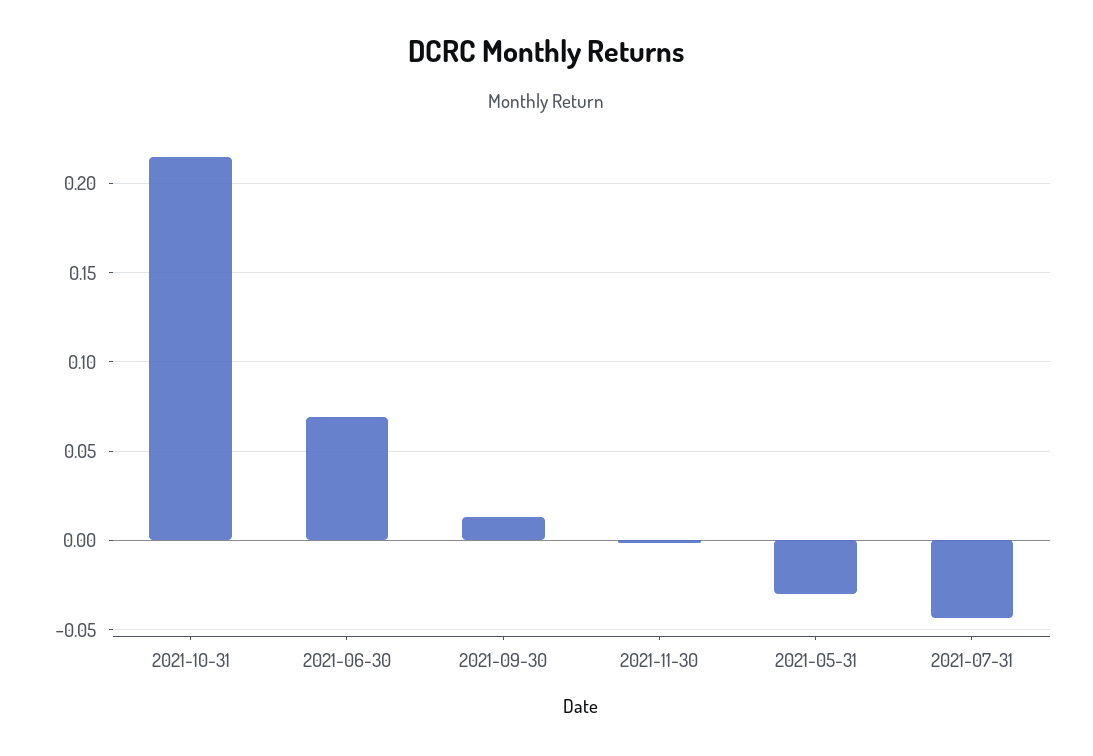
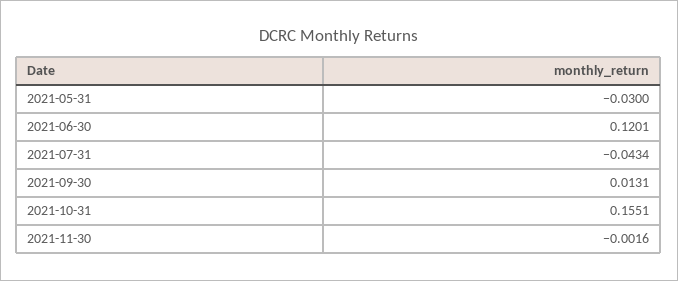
  {
-   "2021-10-31": 0.215,
+   "2021-10-31": 0.1551,
-   "2021-06-30": 0.07,
+   "2021-06-30": 0.1201,
    "2021-09-30": 0.0131,
    "2021-11-30": -0.0016,
    "2021-05-31": -0.03,
    "2021-07-31": -0.0434
  }

